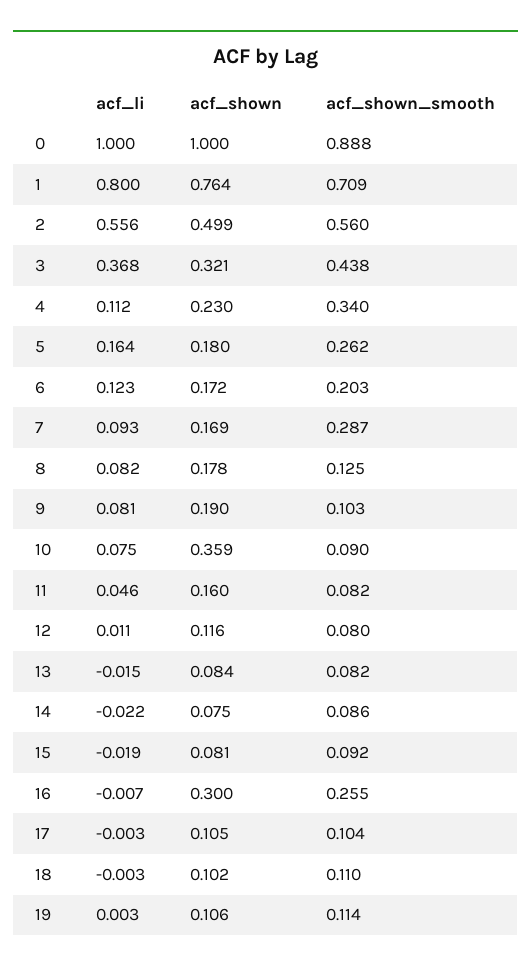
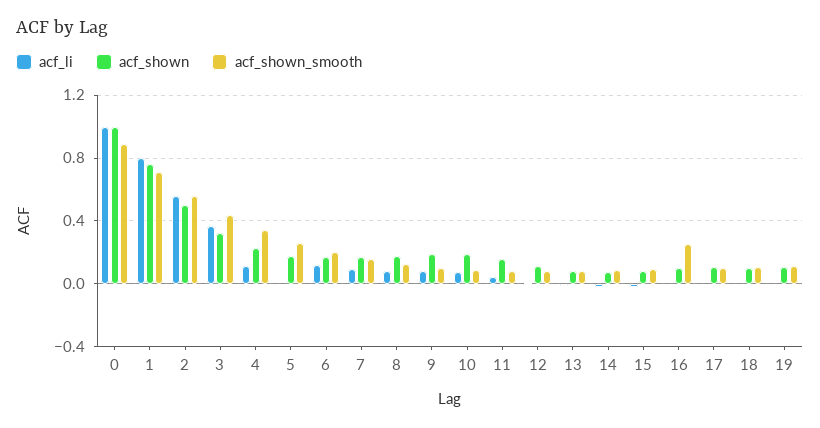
  {
    "acf_li": {
      "0": 1,
      "1": 0.8,
      "2": 0.556,
      "3": 0.368,
      "4": 0.112,
-     "5": 0.164,
+     "5": 0,
      "6": 0.123,
      "7": 0.093,
      "8": 0.082,
      "9": 0.081,
      "10": 0.075,
      "11": 0.046,
      "12": 0.011,
      "13": -0.015,
      "14": -0.022,
      "15": -0.019,
      "16": -0.007,
      "17": -0.003,
      "18": -0.003,
      "19": 0.003
    },
    "acf_shown": {
      "0": 1,
      "1": 0.764,
      "2": 0.499,
      "3": 0.321,
      "4": 0.23,
      "5": 0.18,
      "6": 0.172,
      "7": 0.169,
      "8": 0.178,
      "9": 0.19,
-     "10": 0.359,
+     "10": 0.2,
      "11": 0.16,
      "12": 0.116,
      "13": 0.084,
      "14": 0.075,
      "15": 0.081,
-     "16": 0.3,
+     "16": 0.1,
      "17": 0.105,
      "18": 0.102,
      "19": 0.106
    },
    "acf_shown_smooth": {
      "0": 0.888,
      "1": 0.709,
      "2": 0.56,
      "3": 0.438,
      "4": 0.34,
      "5": 0.262,
      "6": 0.203,
-     "7": 0.287,
+     "7": 0.15,
      "8": 0.125,
      "9": 0.103,
      "10": 0.09,
      "11": 0.082,
      "12": 0.08,
      "13": 0.082,
      "14": 0.086,
      "15": 0.092,
      "16": 0.255,
      "17": 0.104,
      "18": 0.11,
      "19": 0.114
    }
  }

